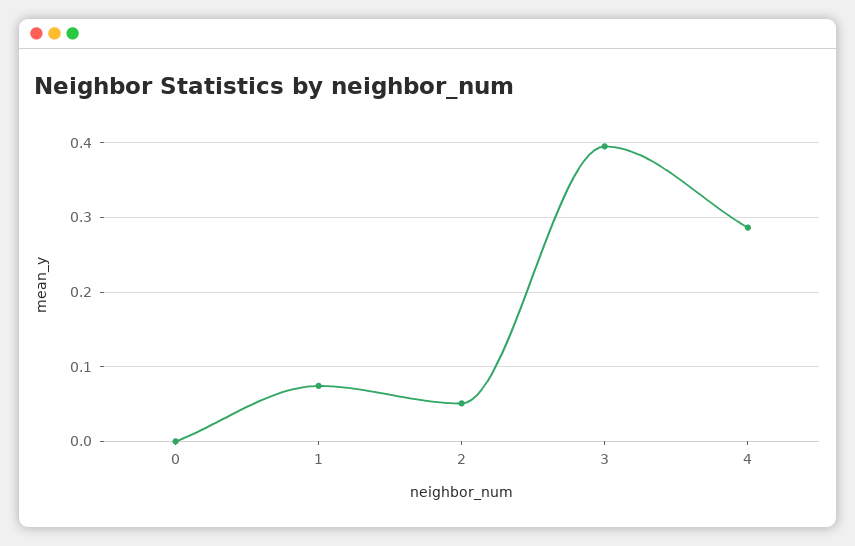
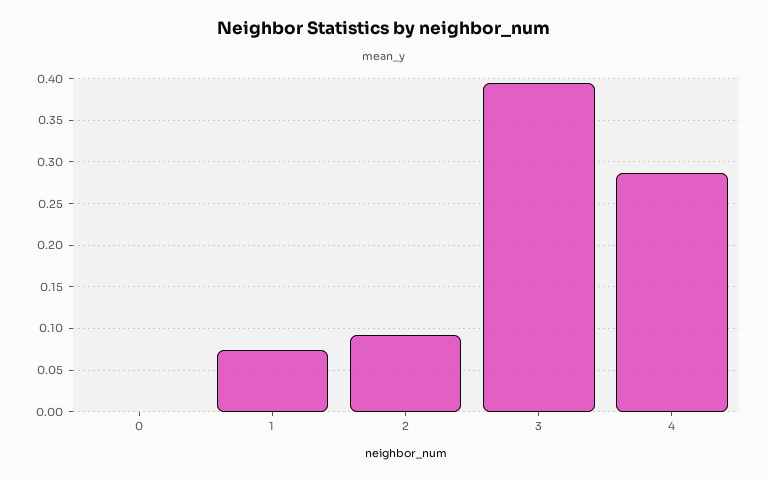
  {
    "0": 0,
    "1": 0.07,
-   "2": 0.05,
+   "2": 0.09,
    "3": 0.4,
    "4": 0.29
  }

